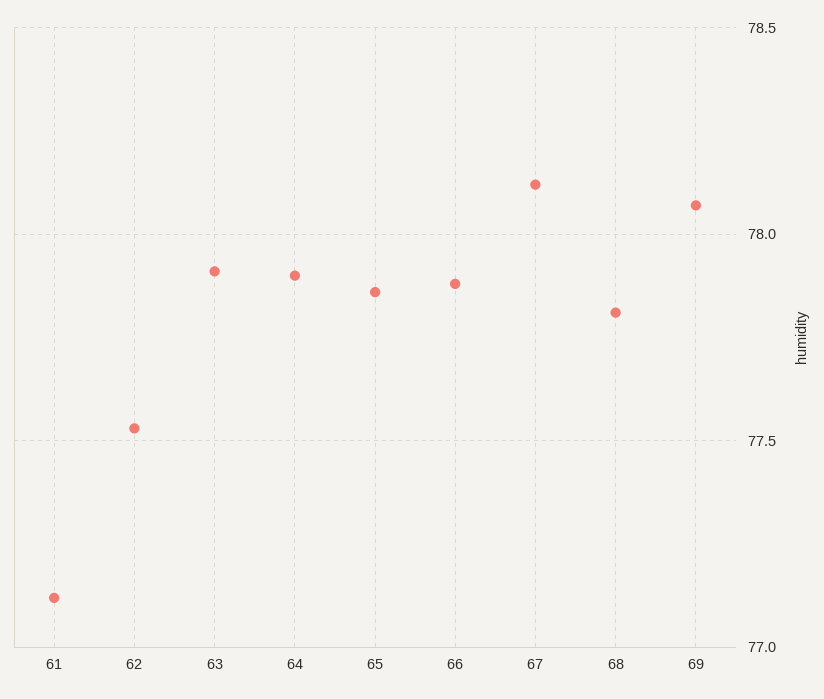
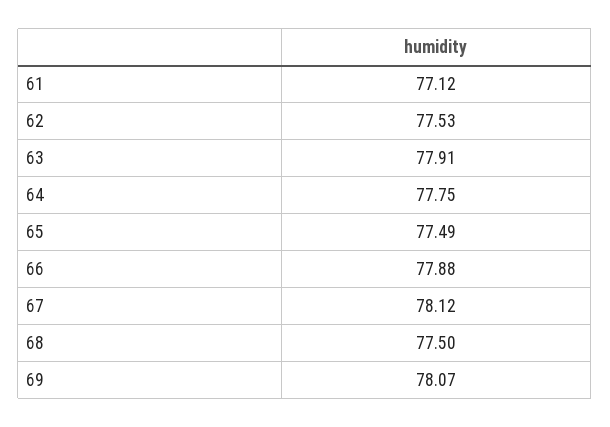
  {
    "61": 77.12,
    "62": 77.53,
    "63": 77.91,
-   "64": 77.9,
+   "64": 77.75,
-   "65": 77.85,
+   "65": 77.49,
    "66": 77.88,
    "67": 78.12,
-   "68": 77.8,
+   "68": 77.5,
    "69": 78.07
  }

